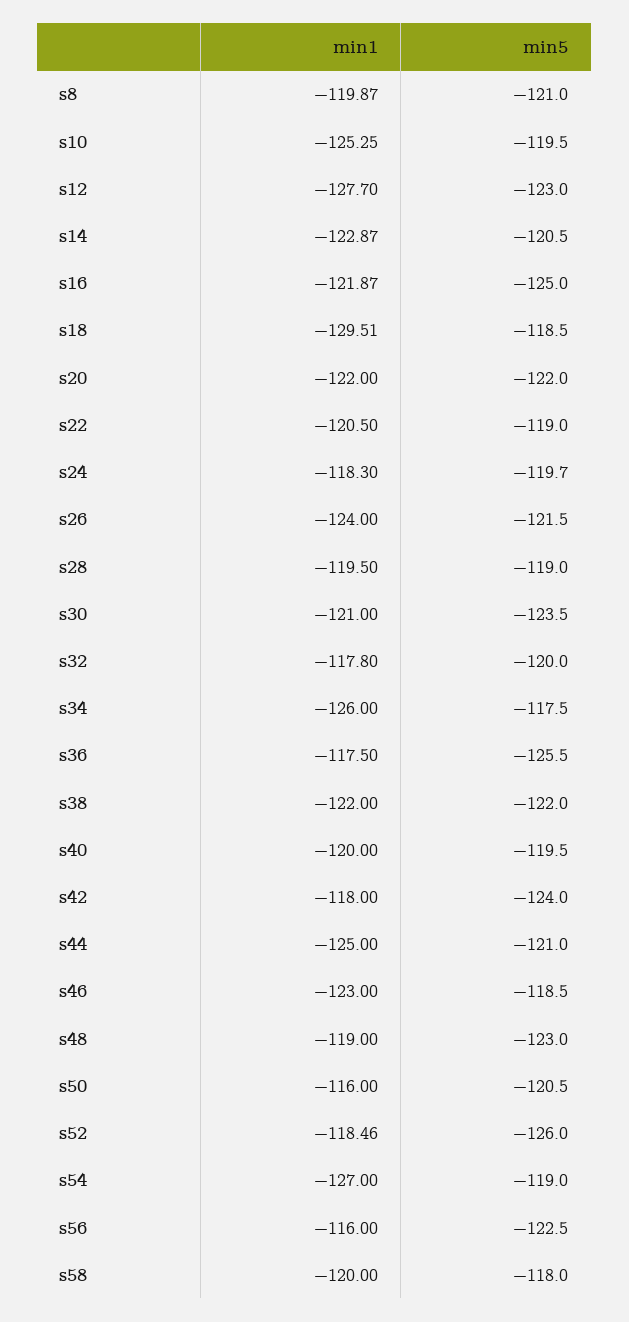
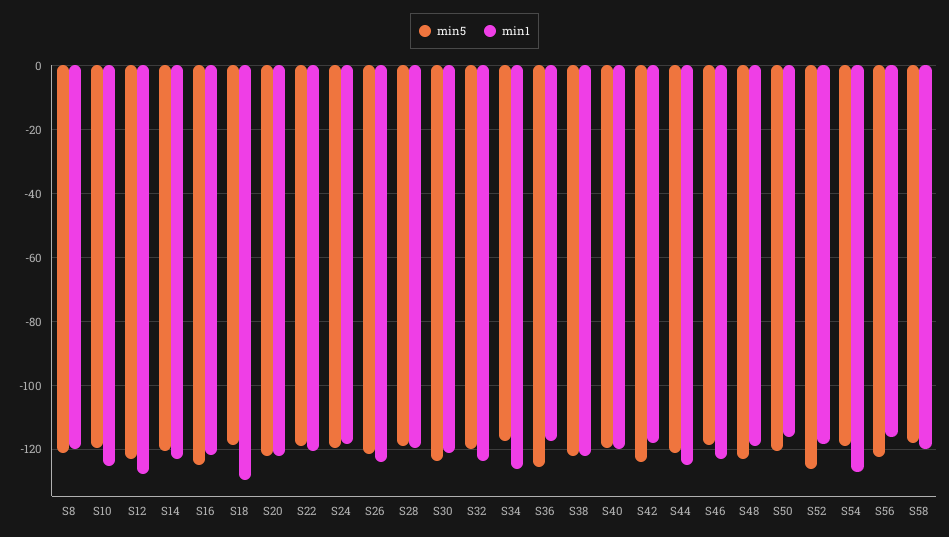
  {
    "min1": {
      "s8": -119.87,
      "s10": -125.25,
      "s12": -127.7,
      "s14": -122.87,
      "s16": -121.87,
      "s18": -129.51,
      "s20": -122,
      "s22": -120.5,
      "s24": -118.3,
      "s26": -124,
      "s28": -119.5,
      "s30": -121,
-     "s32": -117.8,
+     "s32": -124,
      "s34": -126,
      "s36": -117.5,
      "s38": -122,
      "s40": -120,
      "s42": -118,
      "s44": -125,
      "s46": -123,
      "s48": -119,
      "s50": -116,
      "s52": -118.46,
      "s54": -127,
      "s56": -116,
      "s58": -120
    },
    "min5": {
      "s8": -121,
      "s10": -119.5,
      "s12": -123,
      "s14": -120.5,
      "s16": -125,
      "s18": -118.5,
      "s20": -122,
      "s22": -119,
      "s24": -119.7,
      "s26": -121.5,
      "s28": -119,
      "s30": -123.5,
      "s32": -120,
      "s34": -117.5,
      "s36": -125.5,
      "s38": -122,
      "s40": -119.5,
      "s42": -124,
      "s44": -121,
      "s46": -118.5,
      "s48": -123,
      "s50": -120.5,
      "s52": -126,
      "s54": -119,
      "s56": -122.5,
      "s58": -118
    }
  }

